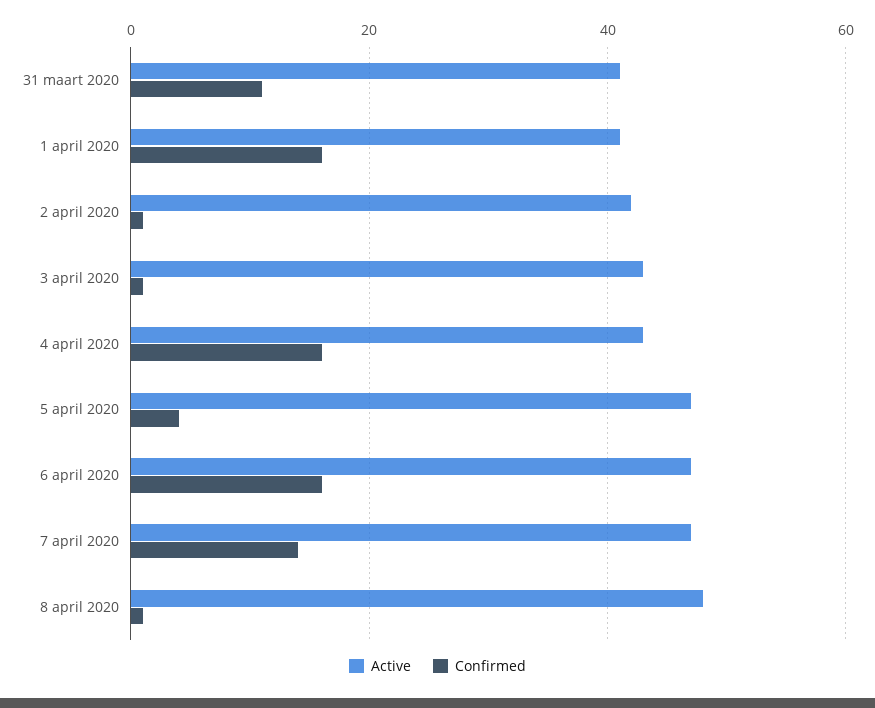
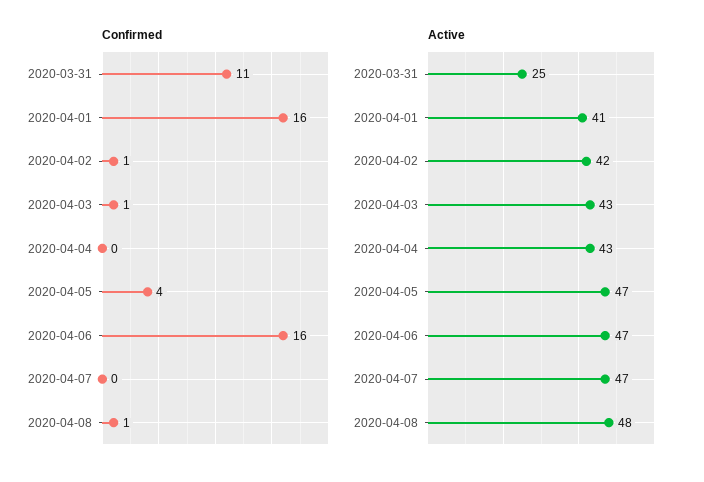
  {
    "Active": {
-     "31 maart 2020": 40,
+     "31 maart 2020": 25,
      "1 april 2020": 41,
      "2 april 2020": 42,
      "3 april 2020": 43,
      "4 april 2020": 43,
      "5 april 2020": 47,
      "6 april 2020": 47,
      "7 april 2020": 47,
      "8 april 2020": 48
    },
    "Confirmed": {
      "31 maart 2020": 11,
      "1 april 2020": 16,
      "2 april 2020": 1,
      "3 april 2020": 1,
-     "4 april 2020": 15,
+     "4 april 2020": 0,
      "5 april 2020": 4,
      "6 april 2020": 16,
-     "7 april 2020": 15,
+     "7 april 2020": 0,
      "8 april 2020": 1
    }
  }

